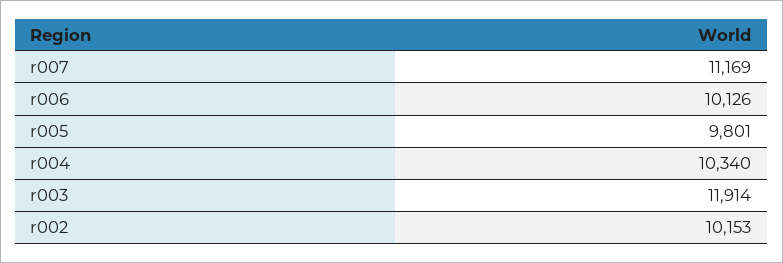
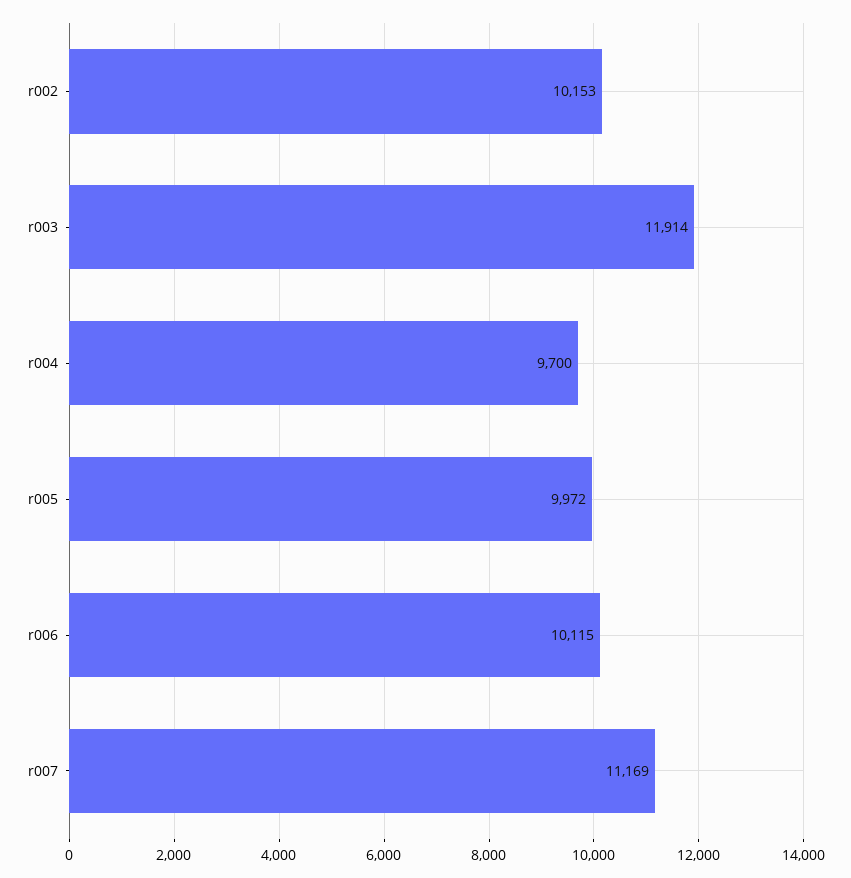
  {
    "r007": 11169,
-   "r006": 10126,
+   "r006": 10115,
-   "r005": 9801,
+   "r005": 9972,
-   "r004": 10340,
+   "r004": 9700,
    "r003": 11914,
    "r002": 10153
  }

